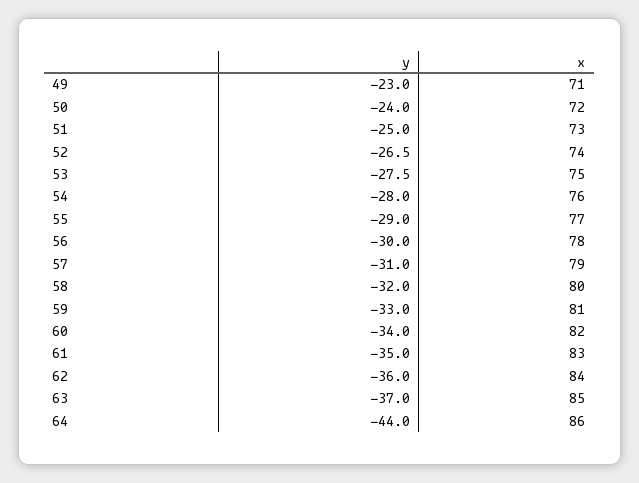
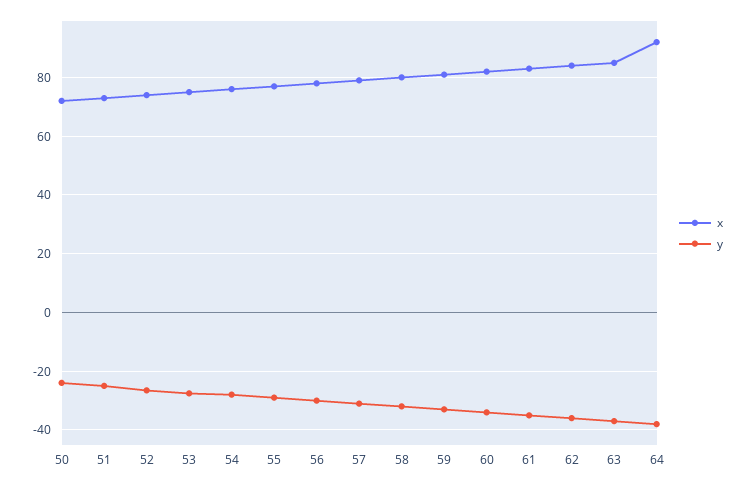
  {
    "y": {
-     "49": -23,
      "50": -24,
      "51": -25,
      "52": -26.5,
      "53": -27.5,
      "54": -28,
      "55": -29,
      "56": -30,
      "57": -31,
      "58": -32,
      "59": -33,
      "60": -34,
      "61": -35,
      "62": -36,
      "63": -37,
-     "64": -44
+     "64": -37.5
    },
    "x": {
-     "49": 71,
      "50": 72,
      "51": 73,
      "52": 74,
      "53": 75,
      "54": 76,
      "55": 77,
      "56": 78,
      "57": 79,
      "58": 80,
      "59": 81,
      "60": 82,
      "61": 83,
      "62": 84,
      "63": 85,
-     "64": 86
+     "64": 92.5
    }
  }

